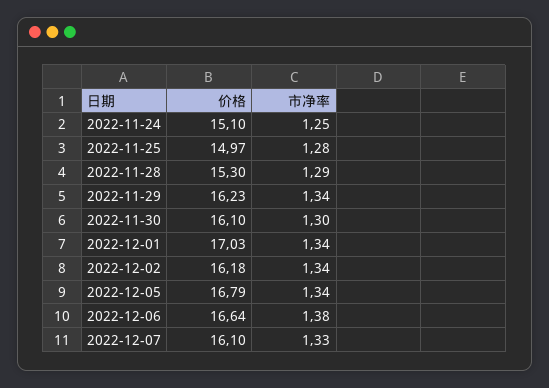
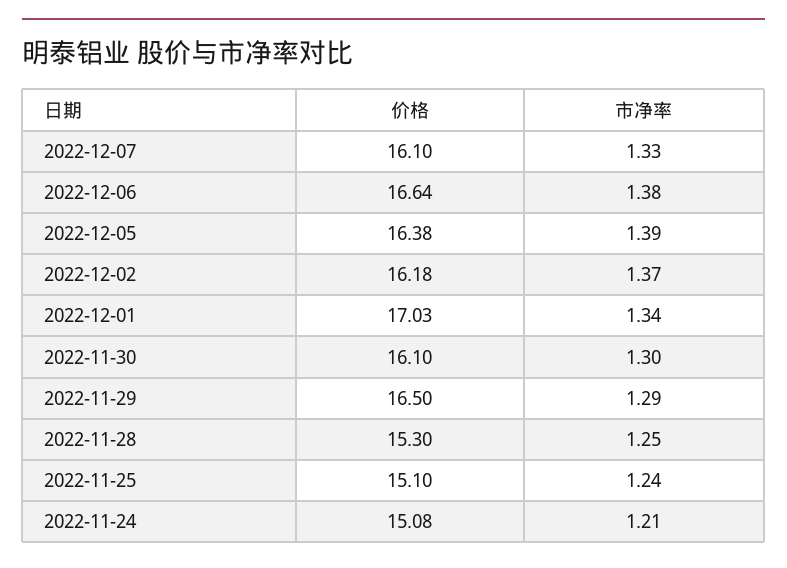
  {
    "价格": {
-     "2022-11-24": 15.1,
+     "2022-11-24": 15.08,
-     "2022-11-25": 14.97,
+     "2022-11-25": 15.1,
      "2022-11-28": 15.3,
-     "2022-11-29": 16.23,
+     "2022-11-29": 16.5,
      "2022-11-30": 16.1,
      "2022-12-01": 17.03,
      "2022-12-02": 16.18,
-     "2022-12-05": 16.79,
+     "2022-12-05": 16.38,
      "2022-12-06": 16.64,
      "2022-12-07": 16.1
    },
    "市净率": {
-     "2022-11-24": 1.25,
+     "2022-11-24": 1.21,
-     "2022-11-25": 1.28,
+     "2022-11-25": 1.24,
-     "2022-11-28": 1.29,
+     "2022-11-28": 1.25,
-     "2022-11-29": 1.34,
+     "2022-11-29": 1.29,
      "2022-11-30": 1.3,
      "2022-12-01": 1.34,
-     "2022-12-02": 1.34,
+     "2022-12-02": 1.37,
-     "2022-12-05": 1.34,
+     "2022-12-05": 1.39,
      "2022-12-06": 1.38,
      "2022-12-07": 1.33
    }
  }

